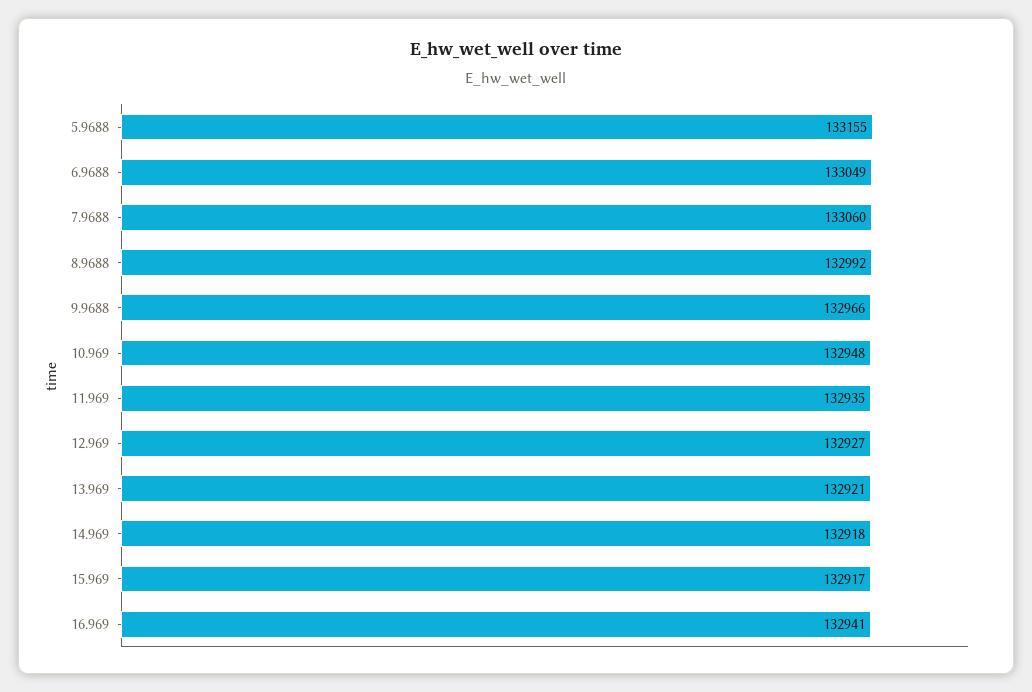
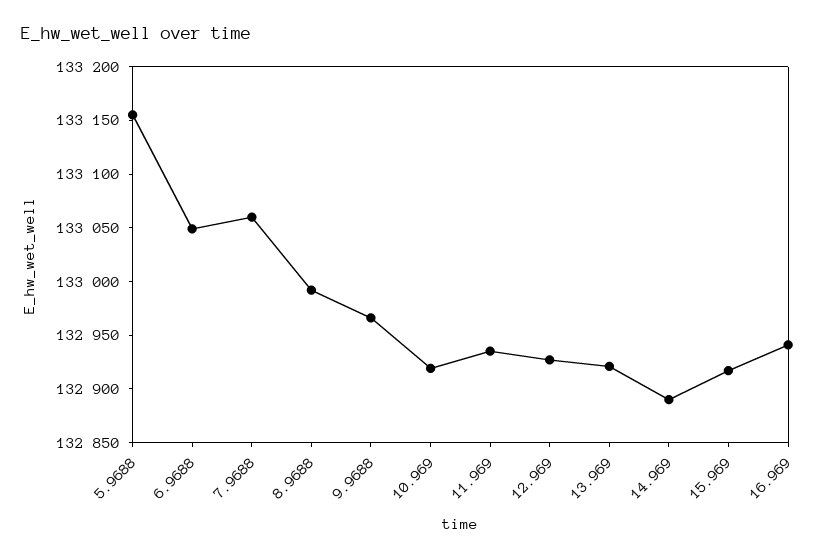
  {
    "5.9688": 133155,
    "6.9688": 133049,
    "7.9688": 133060,
    "8.9688": 132992,
    "9.9688": 132966,
-   "10.969": 132948,
+   "10.969": 132920,
    "11.969": 132935,
    "12.969": 132927,
    "13.969": 132921,
-   "14.969": 132918,
+   "14.969": 132890,
    "15.969": 132917,
    "16.969": 132941
  }

